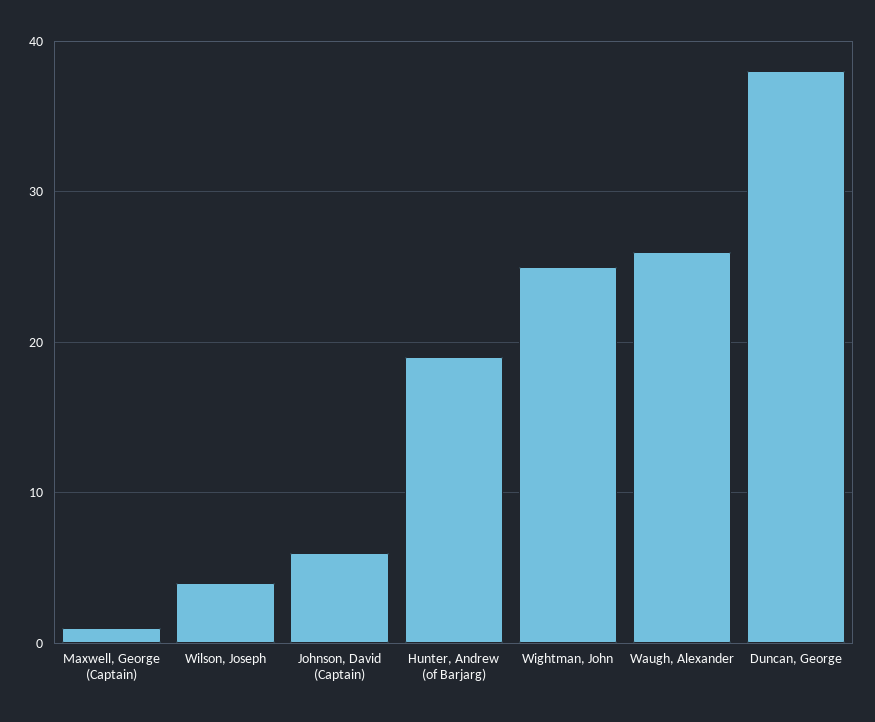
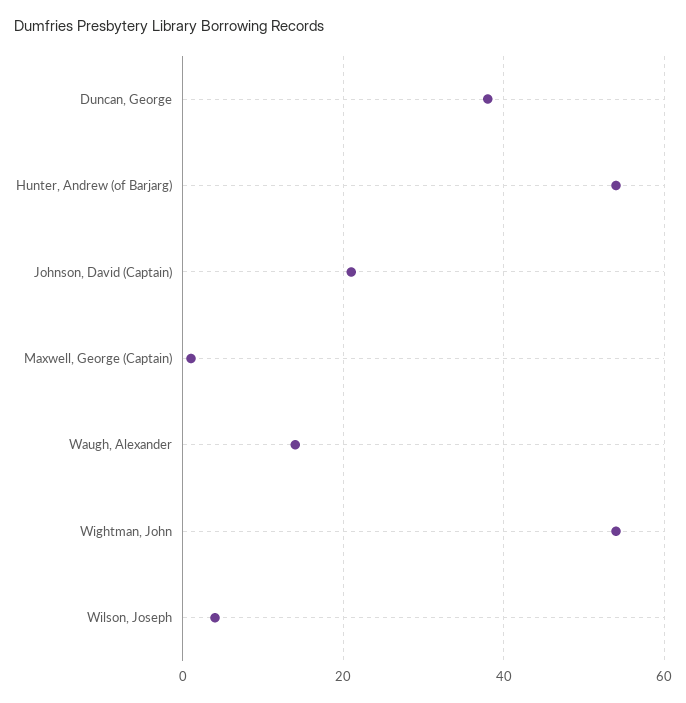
  {
    "Maxwell, George (Captain)": 1,
    "Wilson, Joseph": 4,
-   "Johnson, David (Captain)": 6,
+   "Johnson, David (Captain)": 20,
-   "Hunter, Andrew (of Barjarg)": 19,
+   "Hunter, Andrew (of Barjarg)": 55,
-   "Wightman, John": 25,
+   "Wightman, John": 55,
-   "Waugh, Alexander": 26,
+   "Waugh, Alexander": 15,
    "Duncan, George": 38
  }

